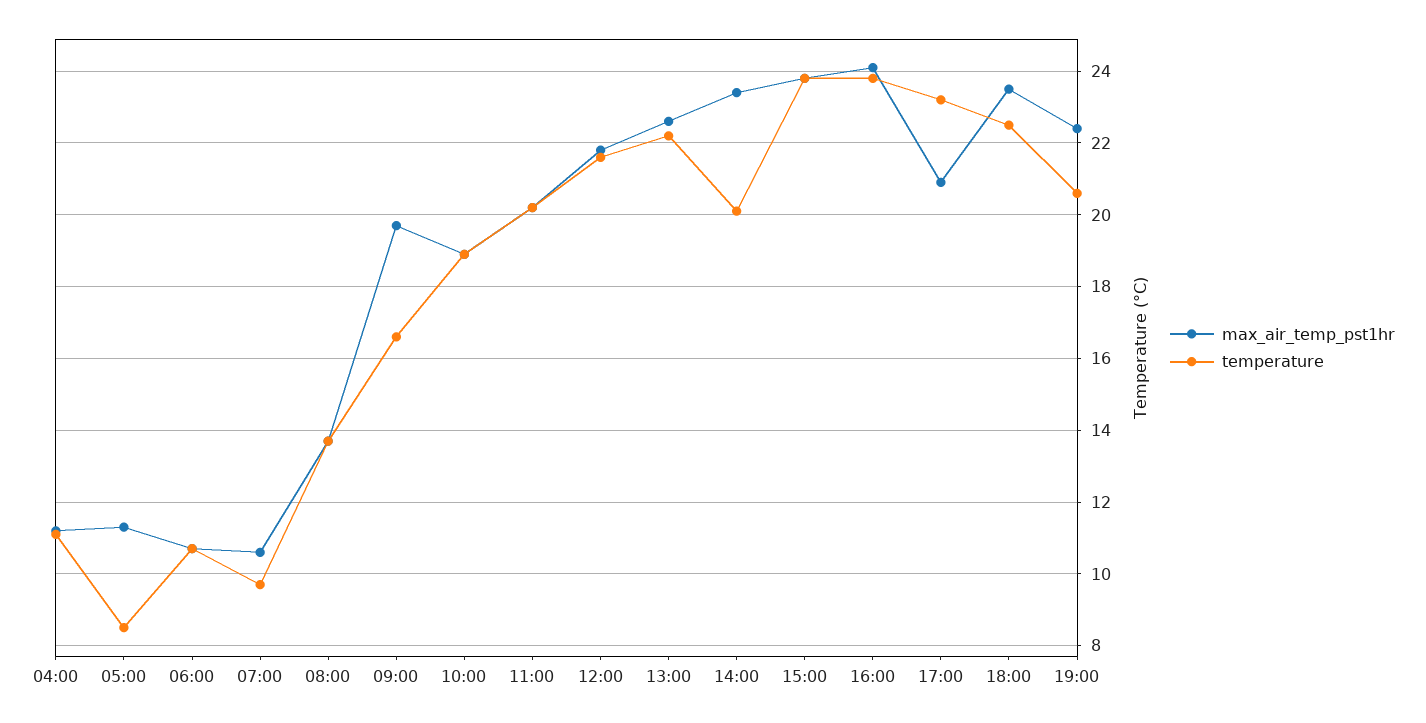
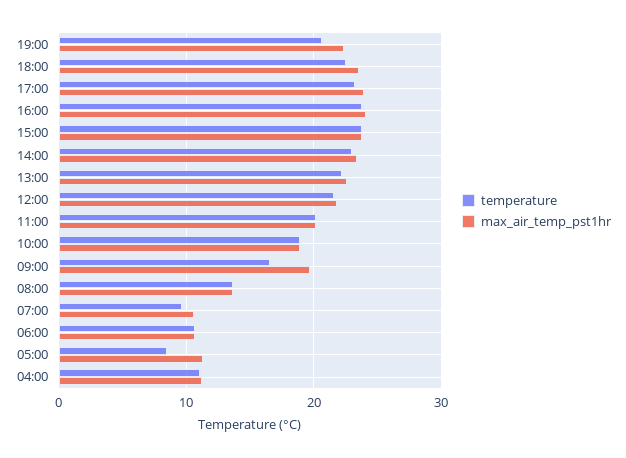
  {
    "max_air_temp_pst1hr": {
      "04:00": 11,
      "05:00": 11.5,
      "06:00": 10.5,
      "07:00": 10.5,
      "08:00": 13.5,
      "09:00": 19.5,
      "10:00": 19,
      "11:00": 20,
      "12:00": 22,
      "13:00": 22.5,
      "14:00": 23.5,
      "15:00": 24,
      "16:00": 24,
-     "17:00": 21,
+     "17:00": 24,
      "18:00": 23.5,
      "19:00": 22.5
    },
    "temperature": {
      "04:00": 11,
      "05:00": 8.5,
      "06:00": 10.5,
      "07:00": 9.5,
      "08:00": 13.5,
      "09:00": 16.5,
      "10:00": 19,
      "11:00": 20,
      "12:00": 21.5,
      "13:00": 22,
-     "14:00": 20,
+     "14:00": 23,
      "15:00": 24,
      "16:00": 24,
      "17:00": 23,
      "18:00": 22.5,
      "19:00": 20.5
    }
  }

